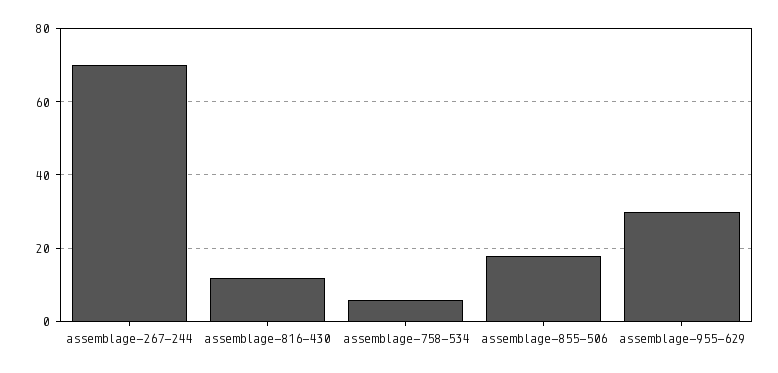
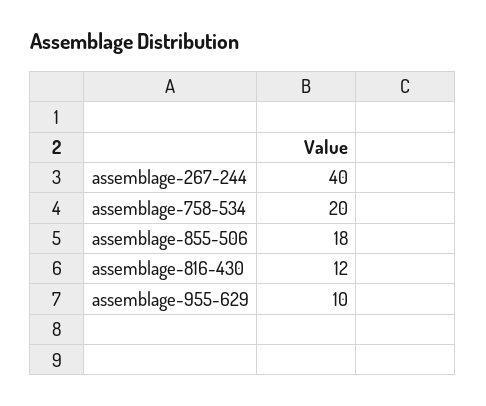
  {
-   "assemblage-267-244": 70,
+   "assemblage-267-244": 40,
    "assemblage-816-430": 12,
-   "assemblage-758-534": 5,
+   "assemblage-758-534": 20,
    "assemblage-855-506": 18,
-   "assemblage-955-629": 30
+   "assemblage-955-629": 10
  }

